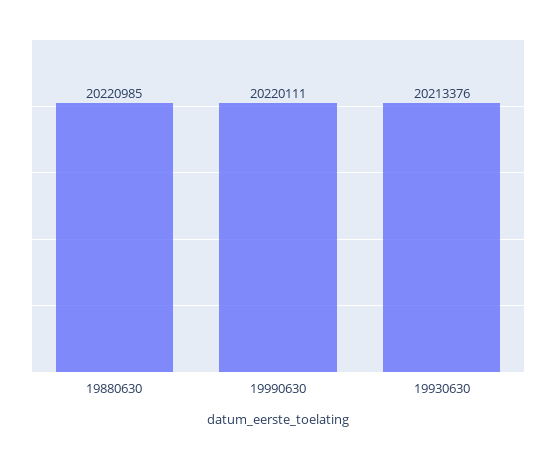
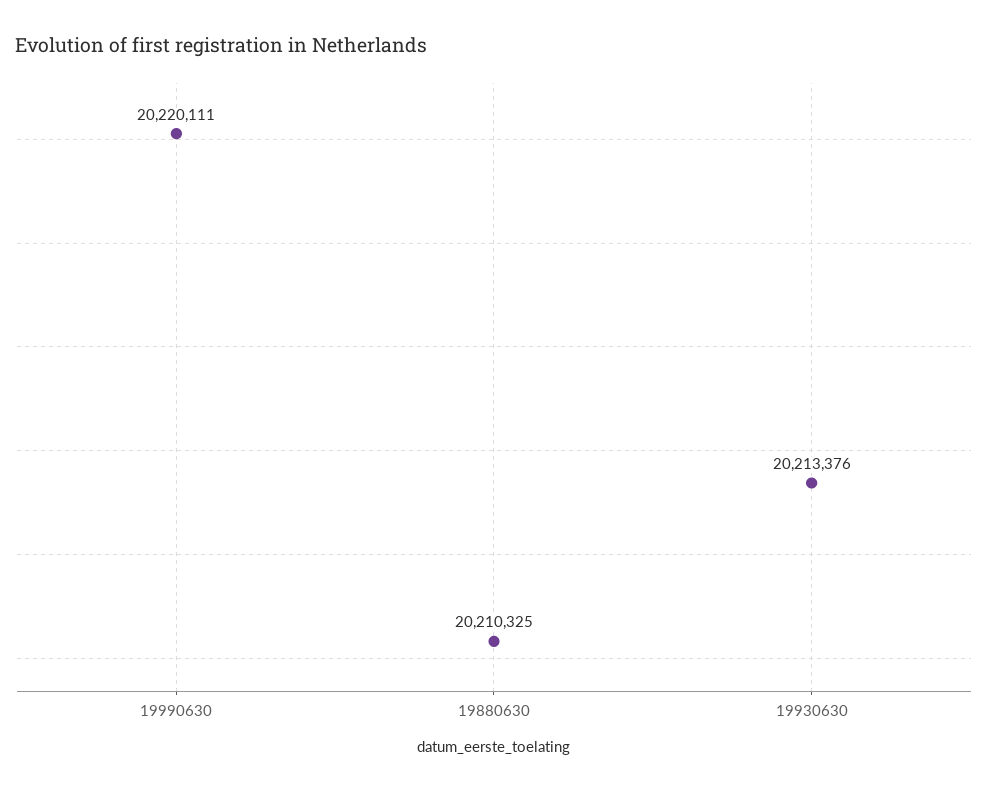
  {
-   "19880630": 20220985,
+   "19880630": 20210325,
    "19990630": 20220111,
    "19930630": 20213376
  }

